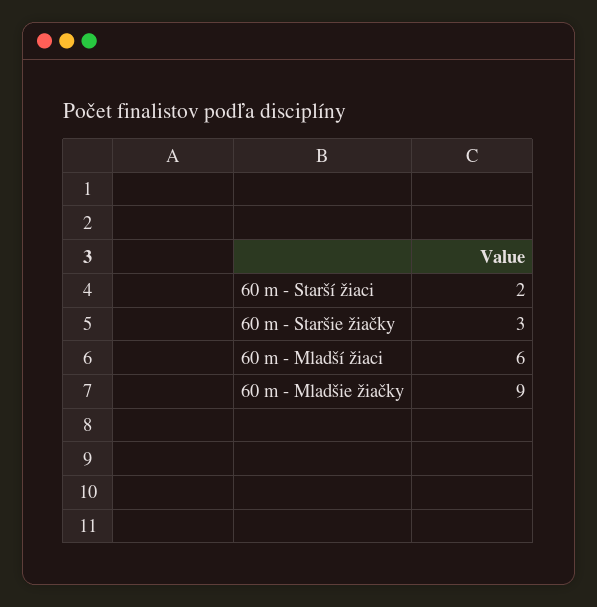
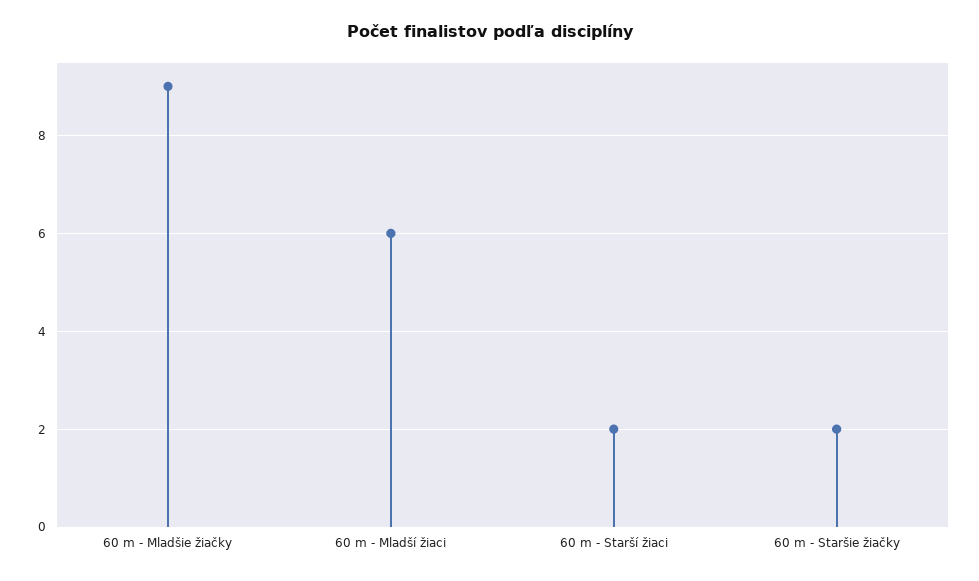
  {
    "60 m - Starší žiaci": 2,
-   "60 m - Staršie žiačky": 3,
+   "60 m - Staršie žiačky": 2,
    "60 m - Mladší žiaci": 6,
    "60 m - Mladšie žiačky": 9
  }

